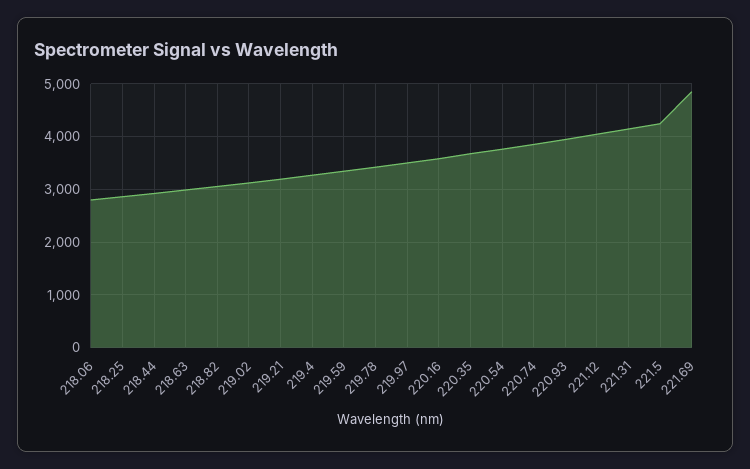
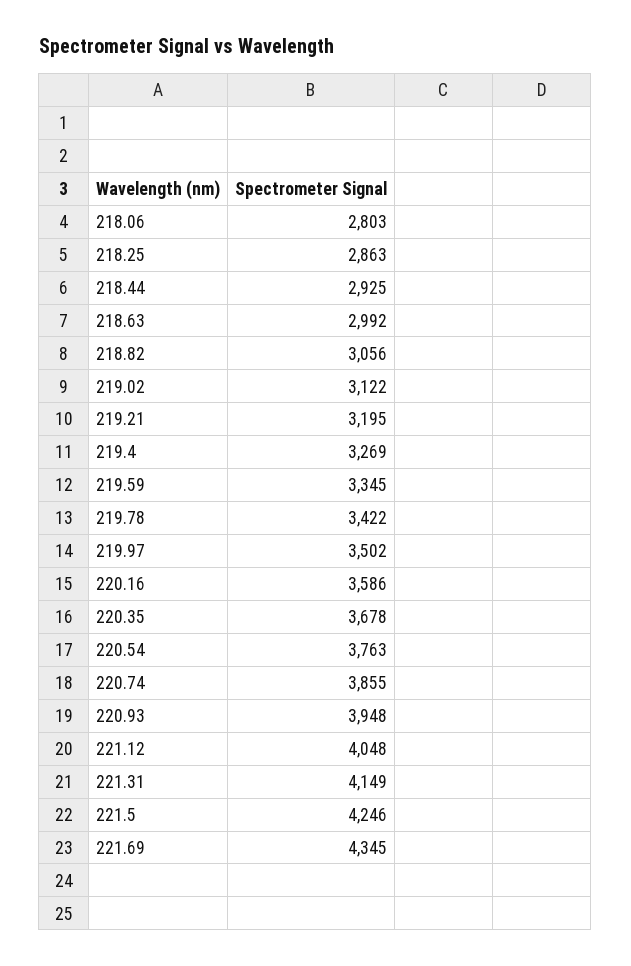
  {
    "218.06": 2803,
    "218.25": 2863,
    "218.44": 2925,
    "218.63": 2992,
    "218.82": 3056,
    "219.02": 3122,
    "219.21": 3195,
    "219.4": 3269,
    "219.59": 3345,
    "219.78": 3422,
    "219.97": 3502,
    "220.16": 3586,
    "220.35": 3678,
    "220.54": 3763,
    "220.74": 3855,
    "220.93": 3948,
    "221.12": 4048,
    "221.31": 4149,
    "221.5": 4246,
-   "221.69": 4800
+   "221.69": 4345
  }

